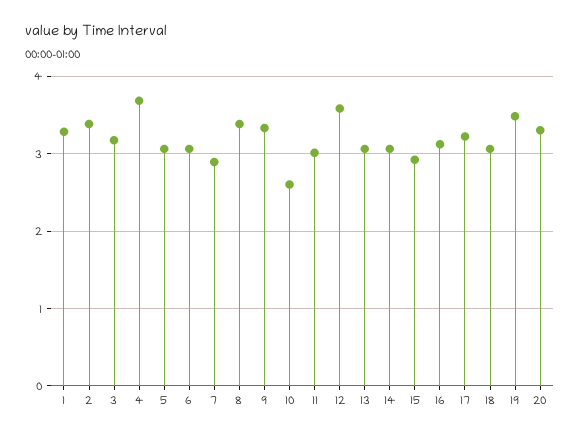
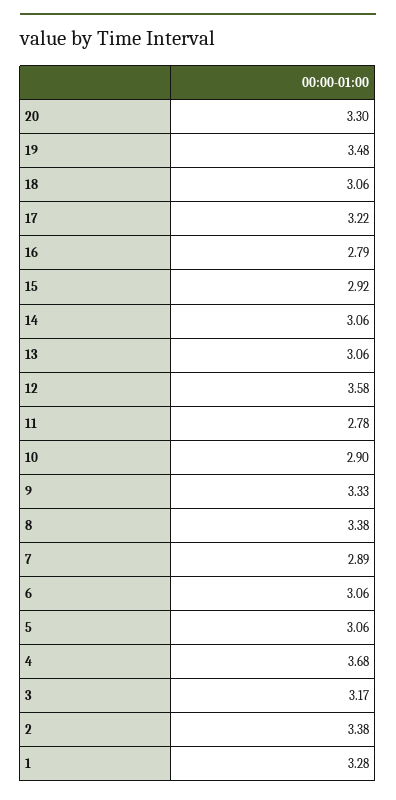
  {
    "1": 3.28,
    "2": 3.38,
    "3": 3.17,
    "4": 3.68,
    "5": 3.06,
    "6": 3.06,
    "7": 2.89,
    "8": 3.38,
    "9": 3.33,
-   "10": 2.6,
+   "10": 2.9,
-   "11": 3,
+   "11": 2.78,
    "12": 3.58,
    "13": 3.06,
    "14": 3.06,
    "15": 2.92,
-   "16": 3.1,
+   "16": 2.79,
    "17": 3.22,
    "18": 3.06,
    "19": 3.48,
    "20": 3.3
  }

